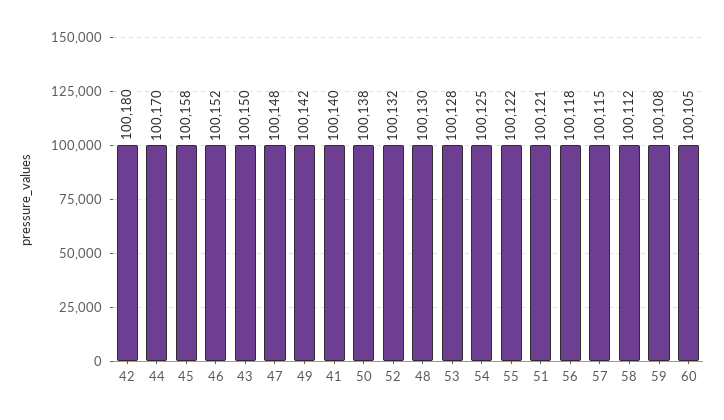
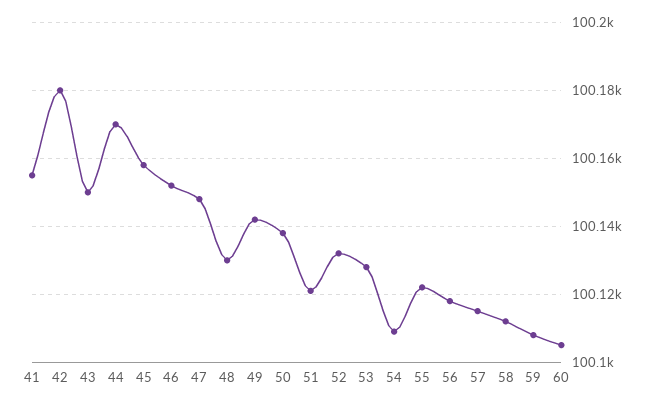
  {
    "42": 100180,
    "44": 100170,
    "45": 100158,
    "46": 100152,
    "43": 100150,
    "47": 100148,
    "49": 100142,
-   "41": 100140,
+   "41": 100155,
    "50": 100138,
    "52": 100132,
    "48": 100130,
    "53": 100128,
-   "54": 100125,
+   "54": 100110,
    "55": 100122,
    "51": 100121,
    "56": 100118,
    "57": 100115,
    "58": 100112,
    "59": 100108,
    "60": 100105
  }

